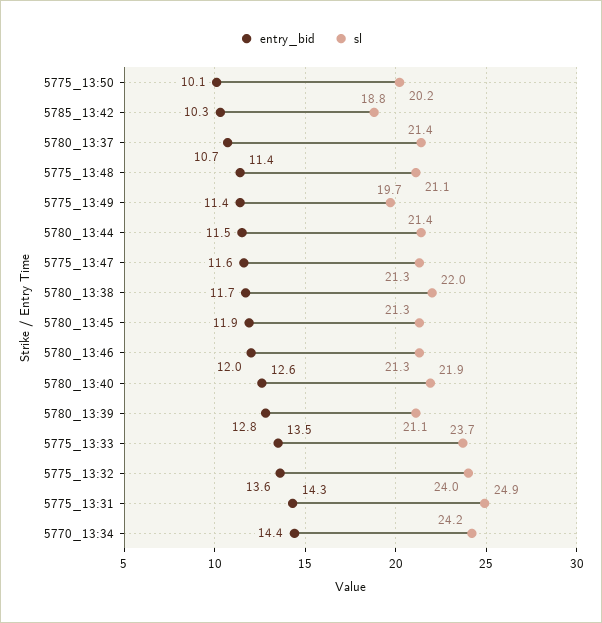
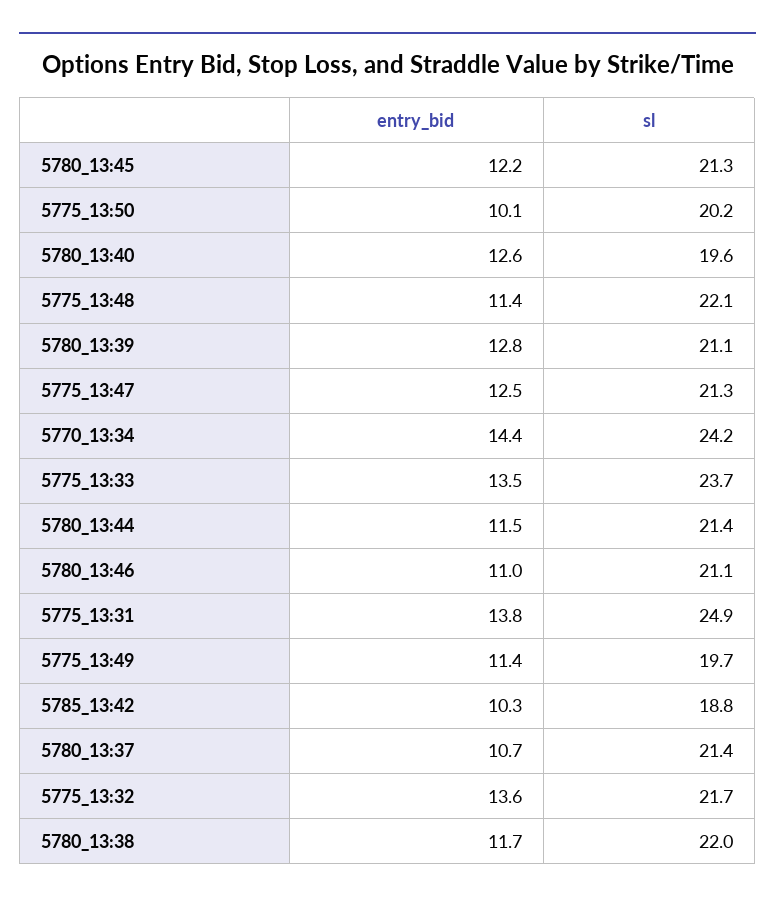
  {
    "entry_bid": {
      "5775_13:50": 10.1,
      "5785_13:42": 10.3,
      "5780_13:37": 10.7,
      "5775_13:48": 11.4,
      "5775_13:49": 11.4,
      "5780_13:44": 11.5,
-     "5775_13:47": 11.6,
+     "5775_13:47": 12.5,
      "5780_13:38": 11.7,
-     "5780_13:45": 11.9,
+     "5780_13:45": 12.2,
-     "5780_13:46": 12,
+     "5780_13:46": 11,
      "5780_13:40": 12.6,
      "5780_13:39": 12.8,
      "5775_13:33": 13.5,
      "5775_13:32": 13.6,
-     "5775_13:31": 14.3,
+     "5775_13:31": 13.8,
      "5770_13:34": 14.4
    },
    "sl": {
      "5775_13:50": 20.2,
      "5785_13:42": 18.8,
      "5780_13:37": 21.4,
-     "5775_13:48": 21.1,
+     "5775_13:48": 22.1,
      "5775_13:49": 19.7,
      "5780_13:44": 21.4,
      "5775_13:47": 21.3,
      "5780_13:38": 22,
      "5780_13:45": 21.3,
-     "5780_13:46": 21.3,
+     "5780_13:46": 21.1,
-     "5780_13:40": 21.9,
+     "5780_13:40": 19.6,
      "5780_13:39": 21.1,
      "5775_13:33": 23.7,
-     "5775_13:32": 24,
+     "5775_13:32": 21.7,
      "5775_13:31": 24.9,
      "5770_13:34": 24.2
    }
  }

